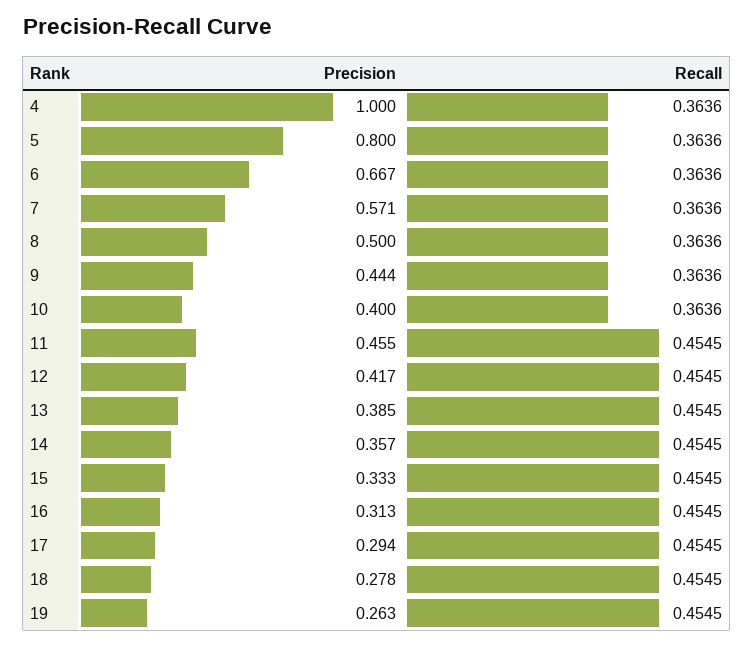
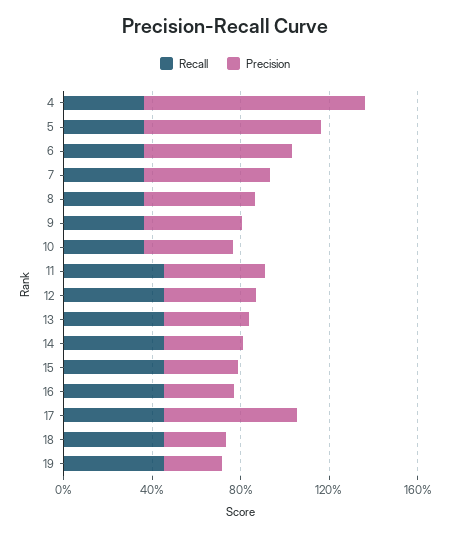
  {
    "Precision": {
      "4": 1,
      "5": 0.8,
      "6": 0.667,
      "7": 0.571,
      "8": 0.5,
      "9": 0.444,
      "10": 0.4,
      "11": 0.455,
      "12": 0.417,
      "13": 0.385,
      "14": 0.357,
      "15": 0.333,
      "16": 0.313,
-     "17": 0.294,
+     "17": 0.6,
      "18": 0.278,
      "19": 0.263
    },
    "Recall": {
      "4": 0.3636,
      "5": 0.3636,
      "6": 0.3636,
      "7": 0.3636,
      "8": 0.3636,
      "9": 0.3636,
      "10": 0.3636,
      "11": 0.4545,
      "12": 0.4545,
      "13": 0.4545,
      "14": 0.4545,
      "15": 0.4545,
      "16": 0.4545,
      "17": 0.4545,
      "18": 0.4545,
      "19": 0.4545
    }
  }

